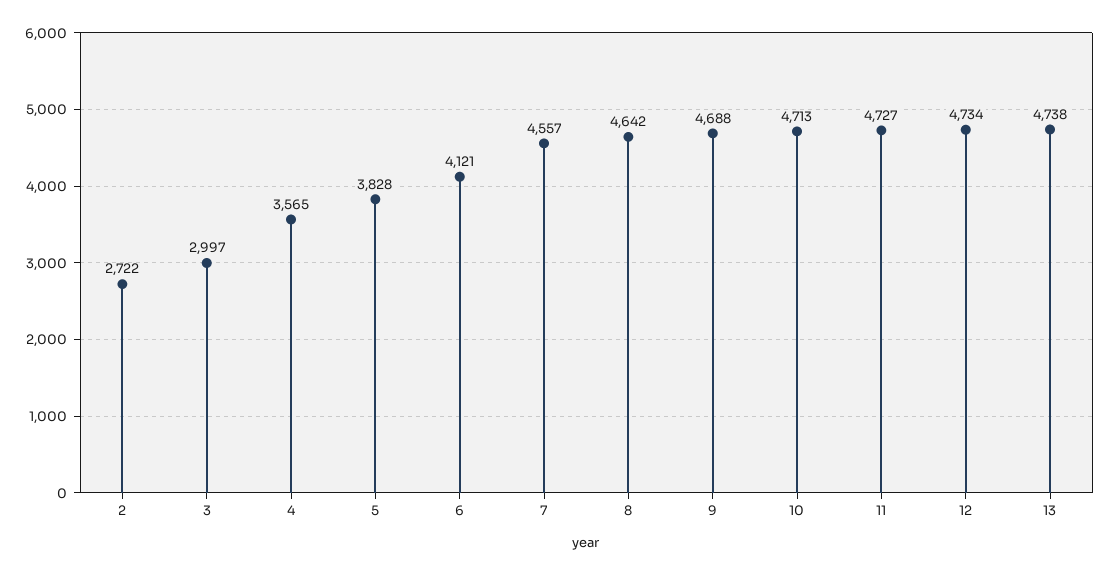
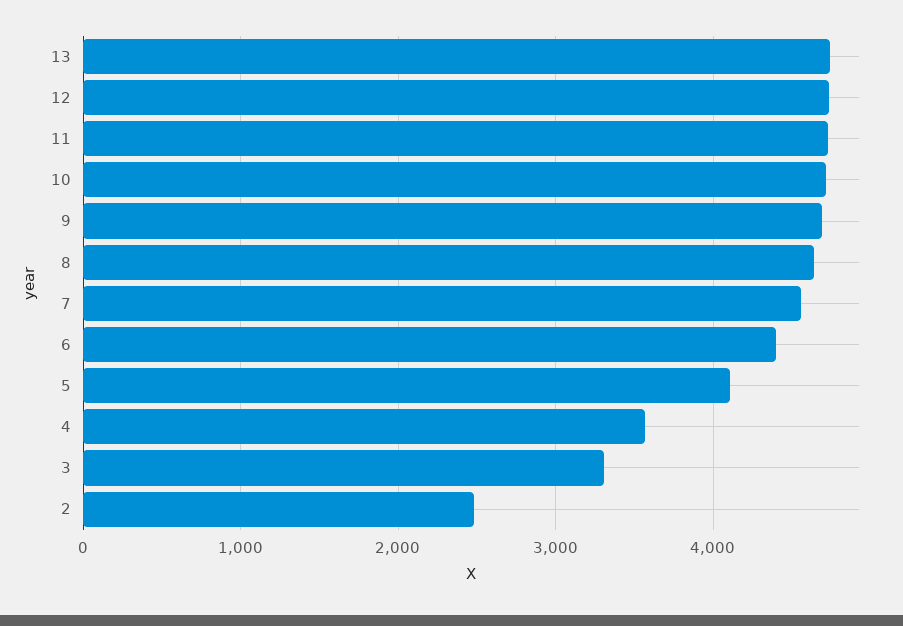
  {
-   "2": 2722,
+   "2": 2500,
-   "3": 2997,
+   "3": 3300,
    "4": 3565,
-   "5": 3828,
+   "5": 4100,
-   "6": 4121,
+   "6": 4400,
    "7": 4557,
    "8": 4642,
    "9": 4688,
    "10": 4713,
    "11": 4727,
    "12": 4734,
    "13": 4738
  }

